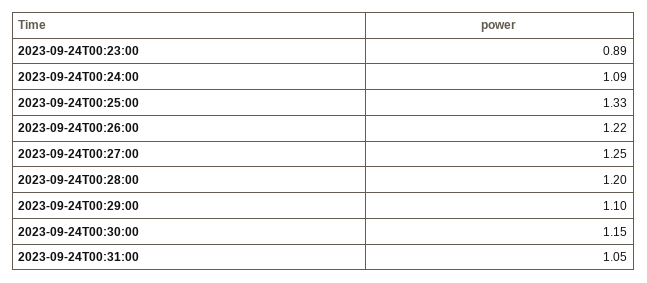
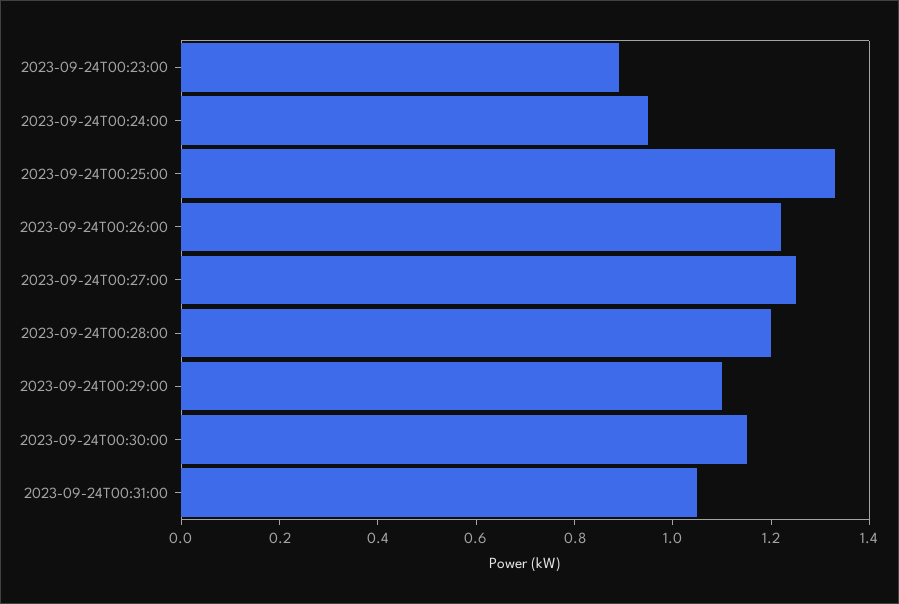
  {
    "2023-09-24T00:23:00": 0.89,
-   "2023-09-24T00:24:00": 1.09,
+   "2023-09-24T00:24:00": 0.95,
    "2023-09-24T00:25:00": 1.33,
    "2023-09-24T00:26:00": 1.22,
    "2023-09-24T00:27:00": 1.25,
    "2023-09-24T00:28:00": 1.2,
    "2023-09-24T00:29:00": 1.1,
    "2023-09-24T00:30:00": 1.15,
    "2023-09-24T00:31:00": 1.05
  }

